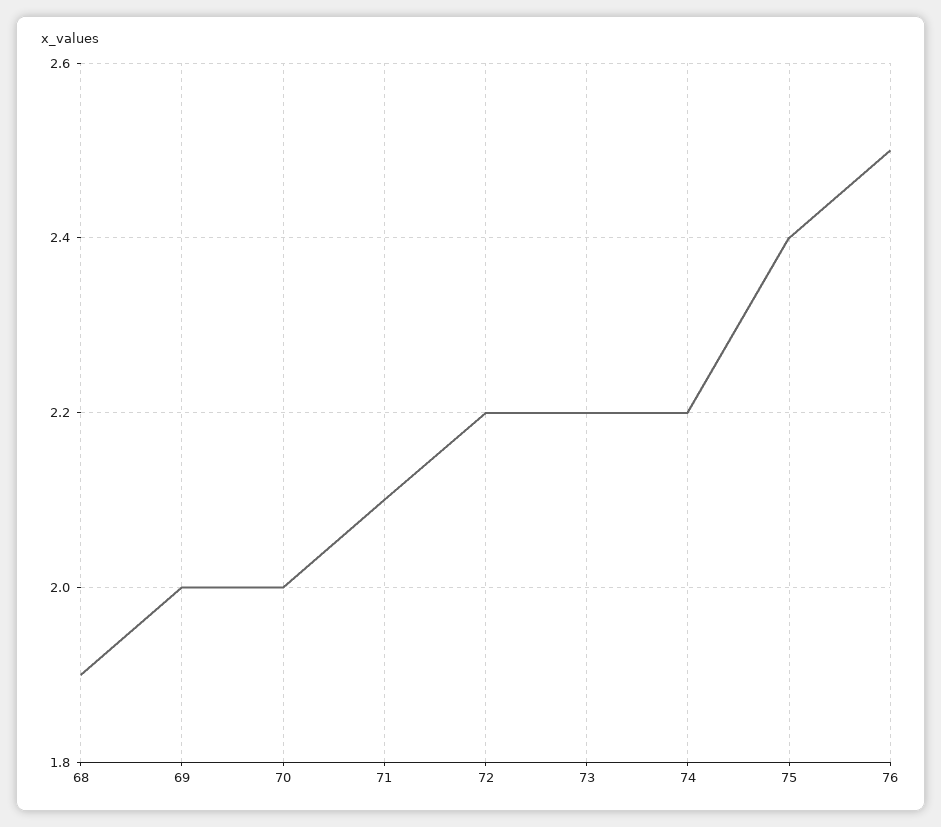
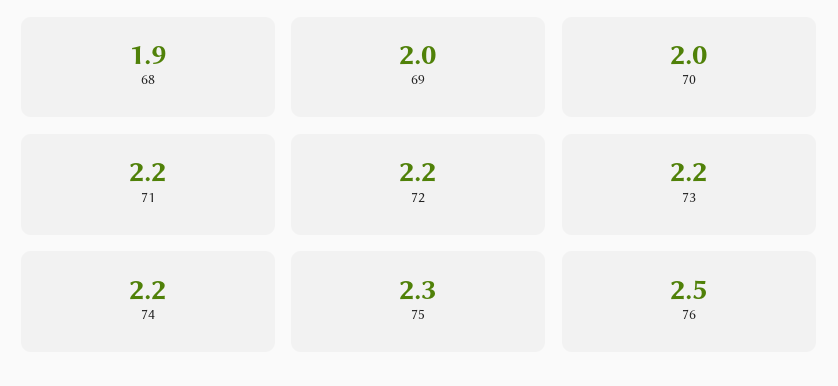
  {
    "68": 1.9,
    "69": 2,
    "70": 2,
-   "71": 2.1,
+   "71": 2.2,
    "72": 2.2,
    "73": 2.2,
    "74": 2.2,
-   "75": 2.4,
+   "75": 2.3,
    "76": 2.5
  }

